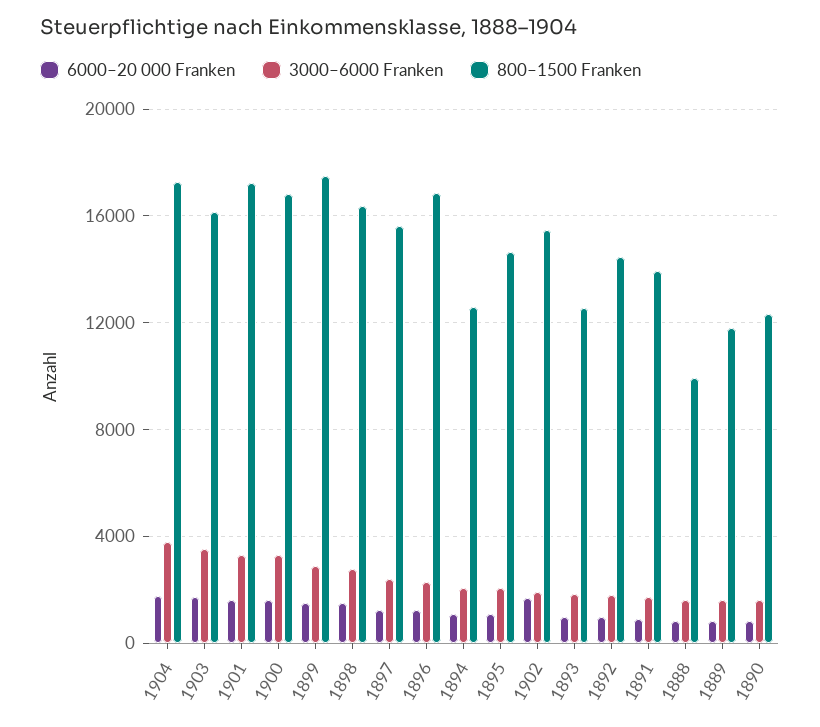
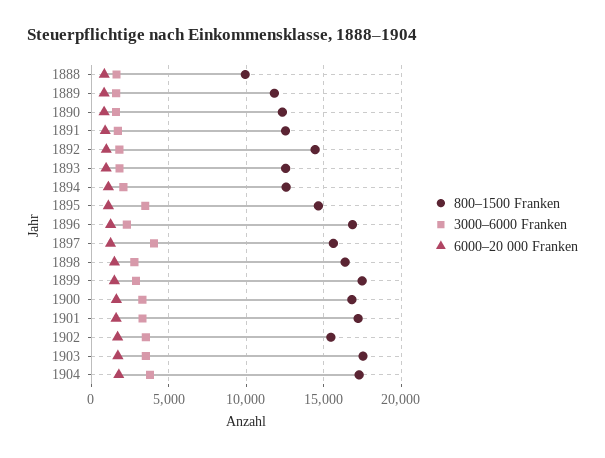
  {
    "6000–20 000 Franken": {
      "1904": 2000,
      "1903": 1500,
      "1901": 1500,
      "1900": 1500,
      "1899": 1500,
      "1898": 1500,
      "1897": 1000,
      "1896": 1500,
      "1894": 1000,
      "1895": 1000,
      "1902": 1500,
      "1893": 1000,
      "1892": 1000,
      "1891": 1000,
      "1888": 1000,
      "1889": 1000,
      "1890": 1000
    },
    "3000–6000 Franken": {
      "1904": 4000,
      "1903": 3500,
      "1901": 3500,
      "1900": 3500,
      "1899": 3000,
      "1898": 3000,
-     "1897": 2500,
+     "1897": 4000,
      "1896": 2500,
      "1894": 2000,
-     "1895": 2000,
+     "1895": 3500,
-     "1902": 2000,
+     "1902": 3500,
      "1893": 2000,
      "1892": 2000,
      "1891": 1500,
      "1888": 1500,
      "1889": 1500,
      "1890": 1500
    },
    "800–1500 Franken": {
      "1904": 17500,
-     "1903": 16000,
+     "1903": 17500,
      "1901": 17000,
      "1900": 17000,
      "1899": 17500,
      "1898": 16500,
      "1897": 15500,
      "1896": 17000,
      "1894": 12500,
      "1895": 14500,
      "1902": 15500,
      "1893": 12500,
      "1892": 14500,
-     "1891": 14000,
+     "1891": 12500,
      "1888": 10000,
      "1889": 12000,
      "1890": 12500
    }
  }

